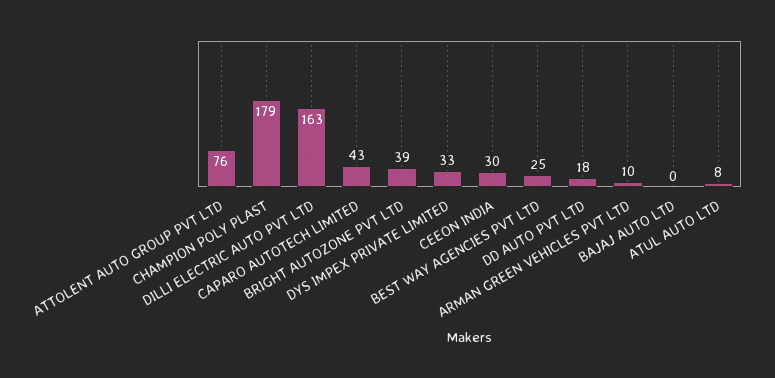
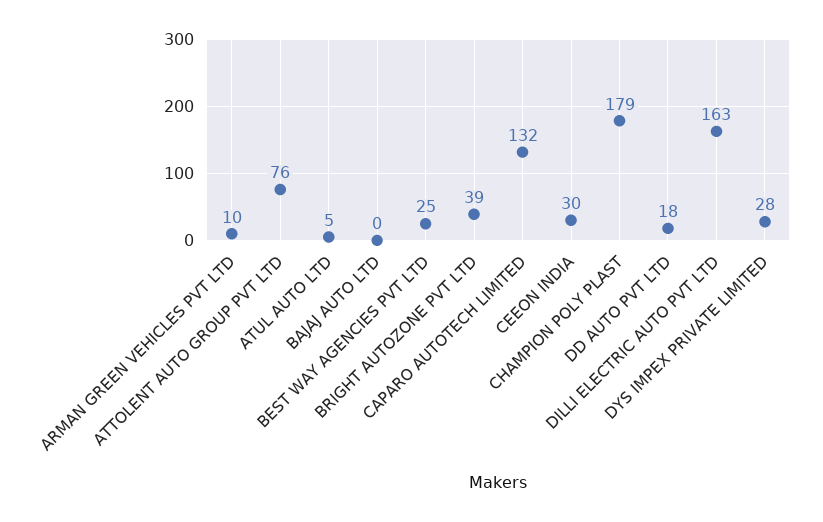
  {
    "ATTOLENT AUTO GROUP PVT LTD": 76,
    "CHAMPION POLY PLAST": 179,
    "DILLI ELECTRIC AUTO PVT LTD": 163,
-   "CAPARO AUTOTECH LIMITED": 43,
+   "CAPARO AUTOTECH LIMITED": 132,
    "BRIGHT AUTOZONE PVT LTD": 39,
-   "DYS IMPEX PRIVATE LIMITED": 33,
+   "DYS IMPEX PRIVATE LIMITED": 28,
    "CEEON INDIA": 30,
    "BEST WAY AGENCIES PVT LTD": 25,
    "DD AUTO PVT LTD": 18,
    "ARMAN GREEN VEHICLES PVT LTD": 10,
    "BAJAJ AUTO LTD": 0,
-   "ATUL AUTO LTD": 8
+   "ATUL AUTO LTD": 5
  }

